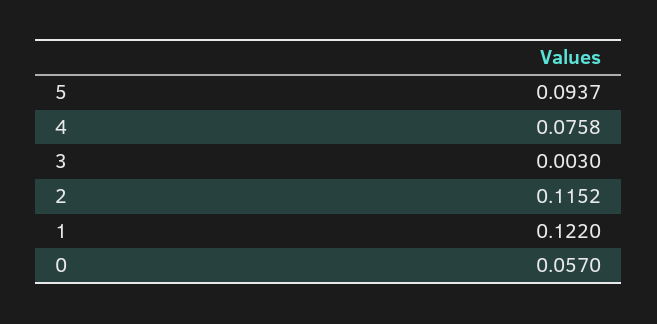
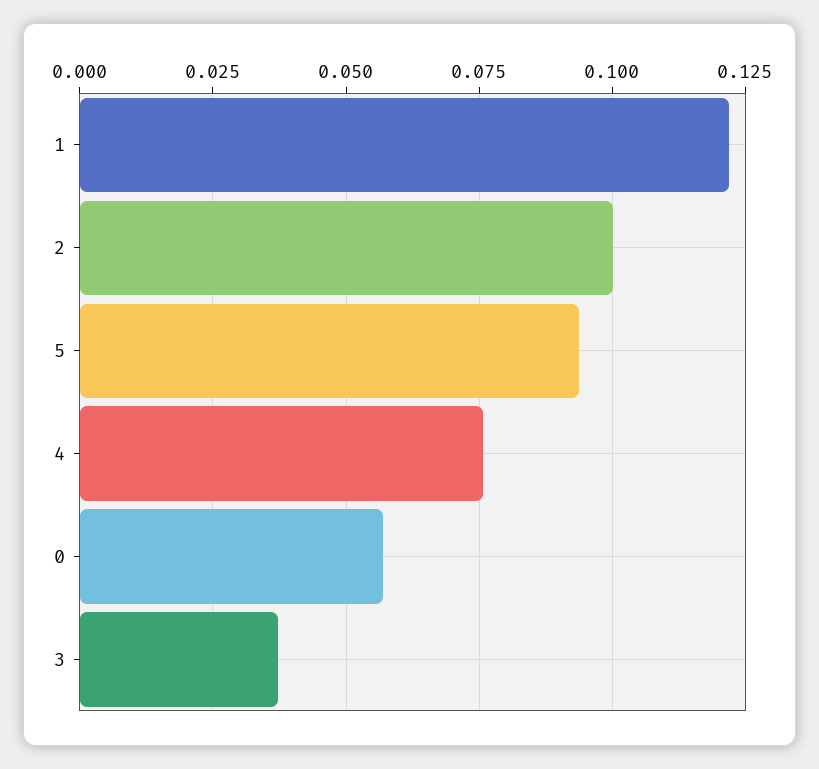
  {
    "5": 0.0937,
    "4": 0.0758,
-   "3": 0.003,
+   "3": 0.0375,
-   "2": 0.1152,
+   "2": 0.1,
    "1": 0.122,
    "0": 0.057
  }

